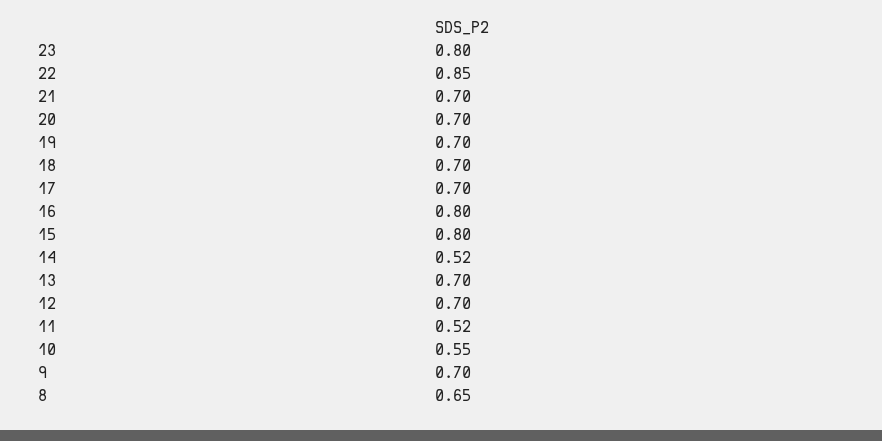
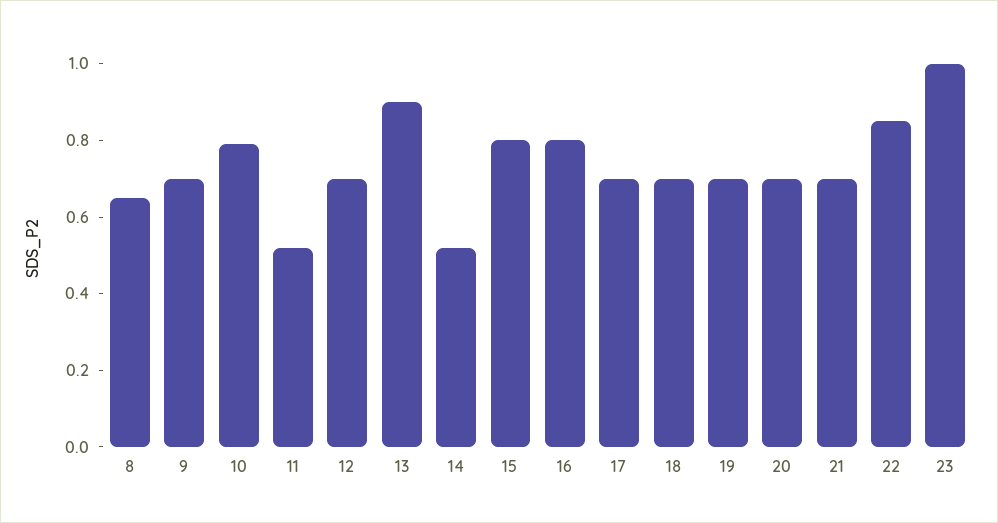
  {
-   "23": 0.8,
+   "23": 1,
    "22": 0.85,
    "21": 0.7,
    "20": 0.7,
    "19": 0.7,
    "18": 0.7,
    "17": 0.7,
    "16": 0.8,
    "15": 0.8,
    "14": 0.52,
-   "13": 0.7,
+   "13": 0.9,
    "12": 0.7,
    "11": 0.52,
-   "10": 0.55,
+   "10": 0.8,
    "9": 0.7,
    "8": 0.65
  }

